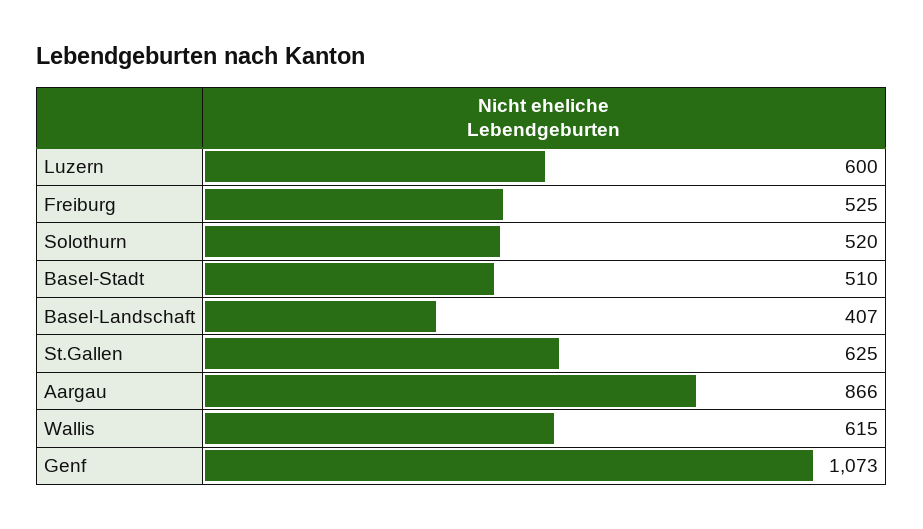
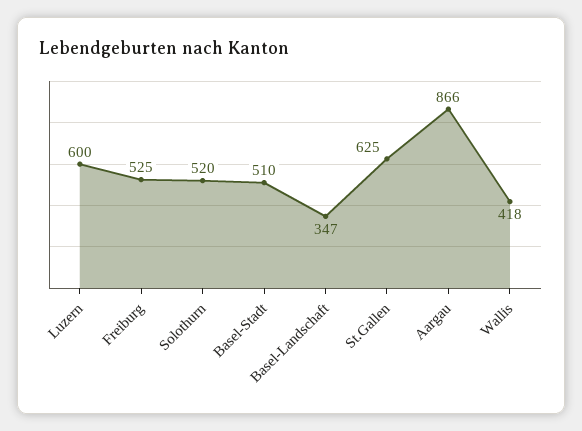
  {
    "Luzern": 600,
    "Freiburg": 525,
    "Solothurn": 520,
    "Basel-Stadt": 510,
-   "Basel-Landschaft": 407,
+   "Basel-Landschaft": 347,
    "St.Gallen": 625,
    "Aargau": 866,
-   "Wallis": 615,
+   "Wallis": 418
-   "Genf": 1073
  }

